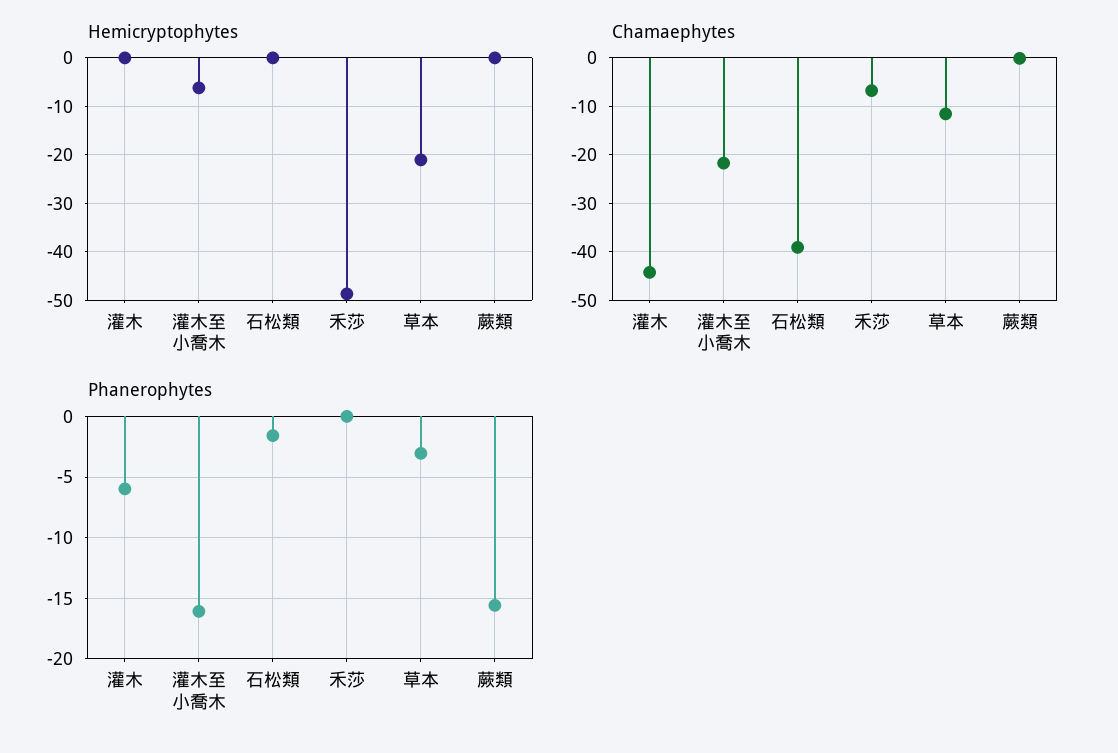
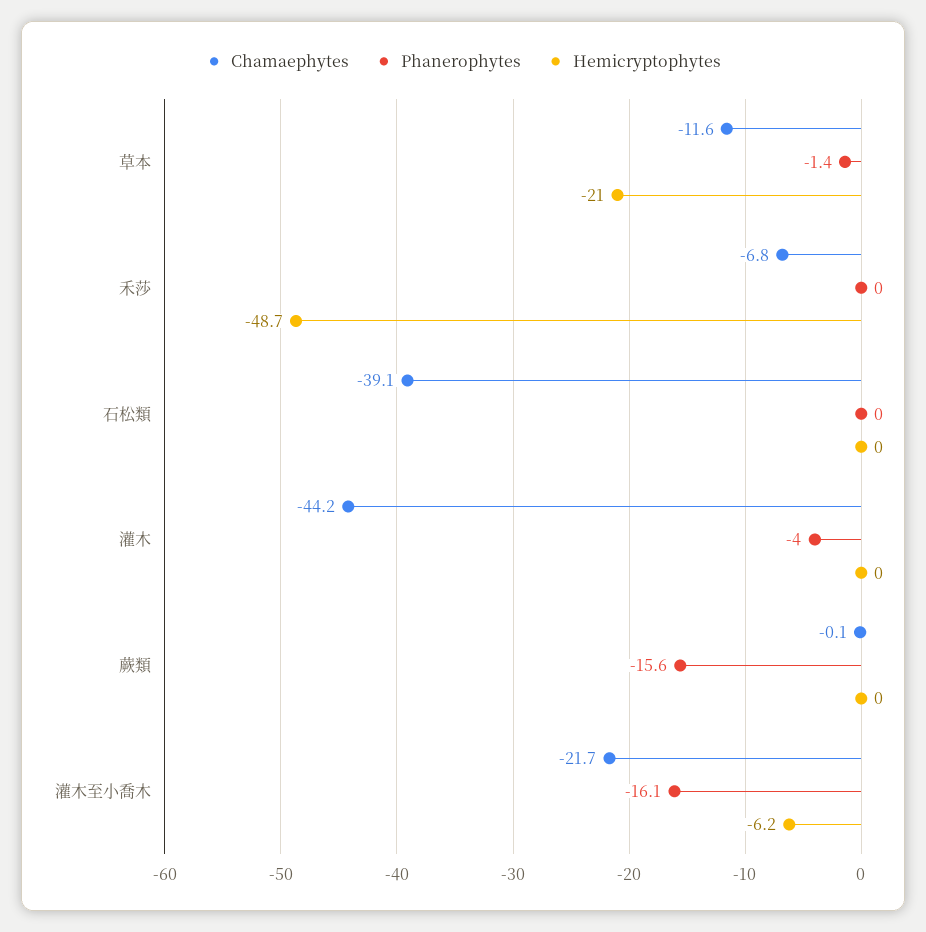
  {
    "Hemicryptophytes": {
      "灌木": 0,
      "灌木至小喬木": -6.2,
      "石松類": 0,
      "禾莎": -48.7,
      "草本": -21,
      "蕨類": 0
    },
    "Chamaephytes": {
      "灌木": -44.2,
      "灌木至小喬木": -21.7,
      "石松類": -39.1,
      "禾莎": -6.8,
      "草本": -11.6,
      "蕨類": -0.1
    },
    "Phanerophytes": {
-     "灌木": -6,
+     "灌木": -4,
      "灌木至小喬木": -16.1,
-     "石松類": -1.5,
+     "石松類": 0,
      "禾莎": 0,
-     "草本": -3,
+     "草本": -1.4,
      "蕨類": -15.6
    }
  }

